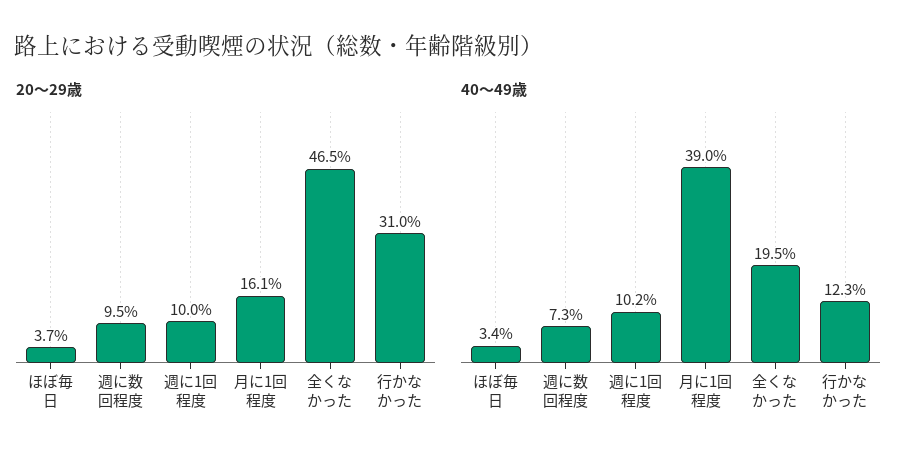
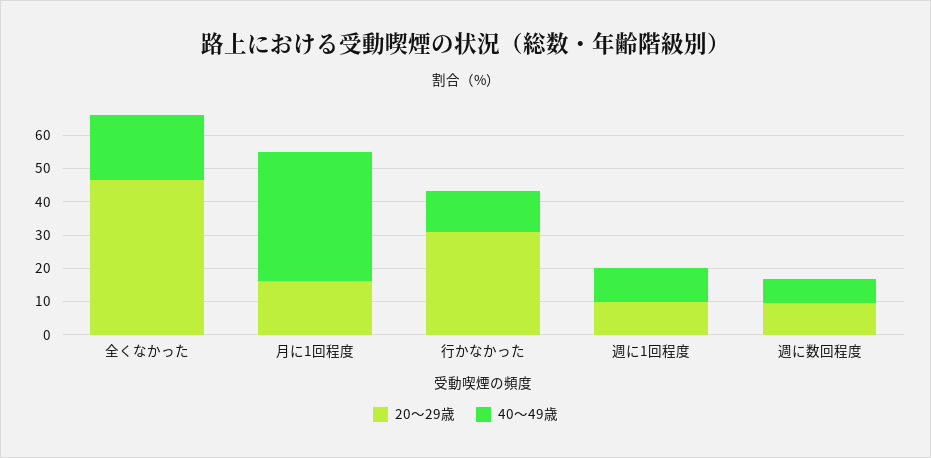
  {
    "20～29歳": {
-     "ほぼ毎日": 3.7,
      "週に数回程度": 9.5,
      "週に1回程度": 10,
      "月に1回程度": 16.1,
      "全くなかった": 46.5,
      "行かなかった": 31
    },
    "40～49歳": {
-     "ほぼ毎日": 3.4,
      "週に数回程度": 7.3,
      "週に1回程度": 10.2,
      "月に1回程度": 39,
      "全くなかった": 19.5,
      "行かなかった": 12.3
    }
  }

